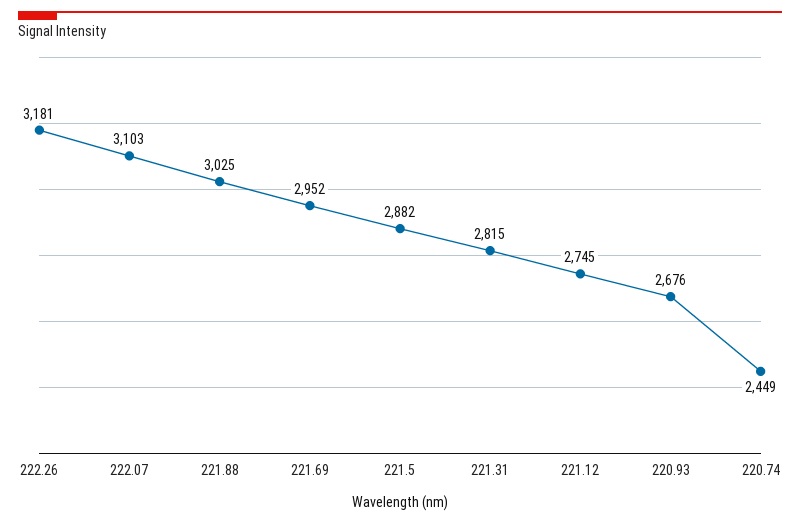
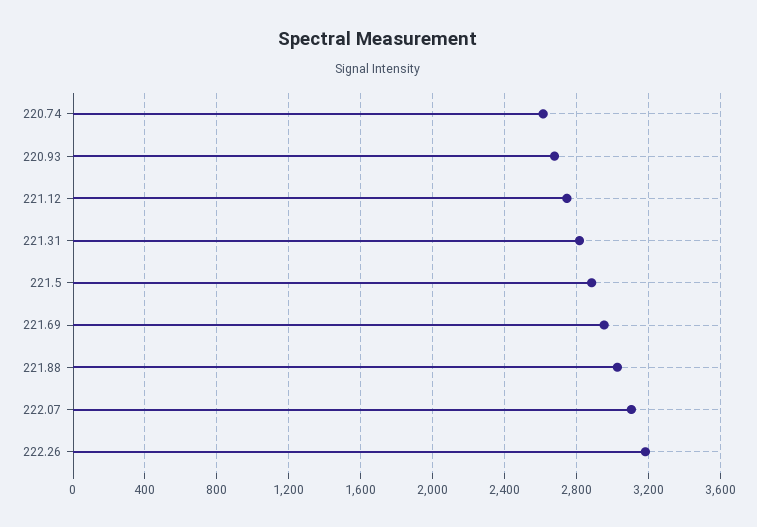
  {
    "222.26": 3181,
    "222.07": 3103,
    "221.88": 3025,
    "221.69": 2952,
    "221.5": 2882,
    "221.31": 2815,
    "221.12": 2745,
    "220.93": 2676,
-   "220.74": 2449
+   "220.74": 2600
  }

